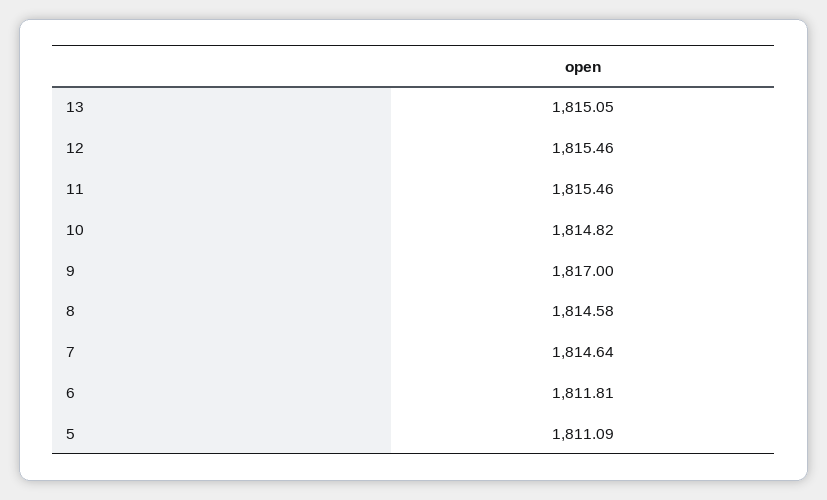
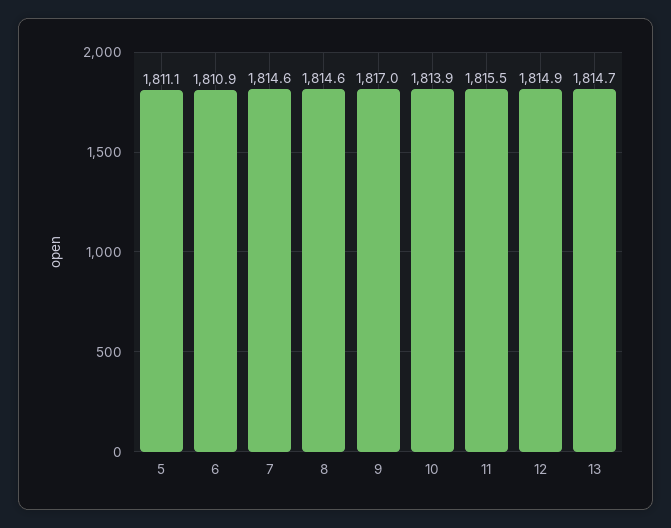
  {
-   "13": 1815.05,
+   "13": 1814.7,
-   "12": 1815.46,
+   "12": 1814.9,
    "11": 1815.46,
-   "10": 1814.82,
+   "10": 1813.9,
    "9": 1817,
    "8": 1814.58,
    "7": 1814.64,
-   "6": 1811.81,
+   "6": 1810.9,
    "5": 1811.09
  }

